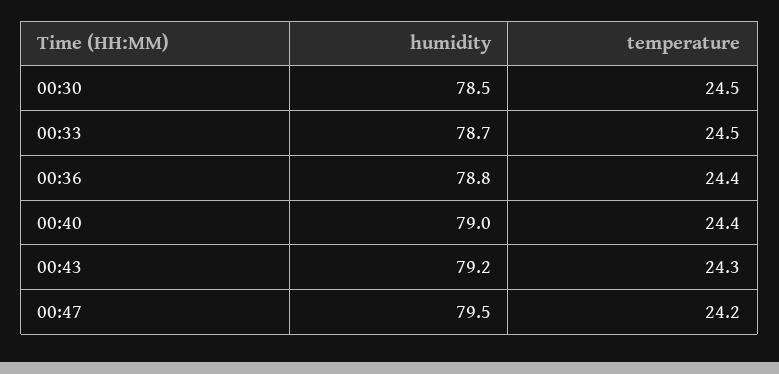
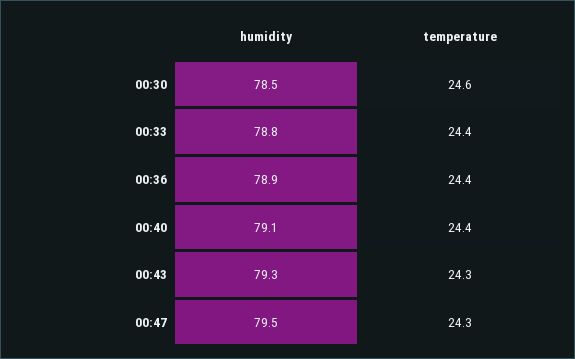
  {
    "humidity": {
      "00:30": 78.5,
-     "00:33": 78.7,
+     "00:33": 78.8,
-     "00:36": 78.8,
+     "00:36": 78.9,
-     "00:40": 79,
+     "00:40": 79.1,
-     "00:43": 79.2,
+     "00:43": 79.3,
      "00:47": 79.5
    },
    "temperature": {
-     "00:30": 24.5,
+     "00:30": 24.6,
-     "00:33": 24.5,
+     "00:33": 24.4,
      "00:36": 24.4,
      "00:40": 24.4,
      "00:43": 24.3,
-     "00:47": 24.2
+     "00:47": 24.3
    }
  }

